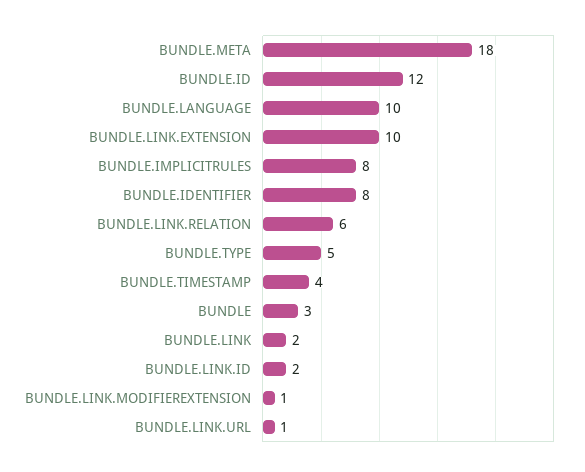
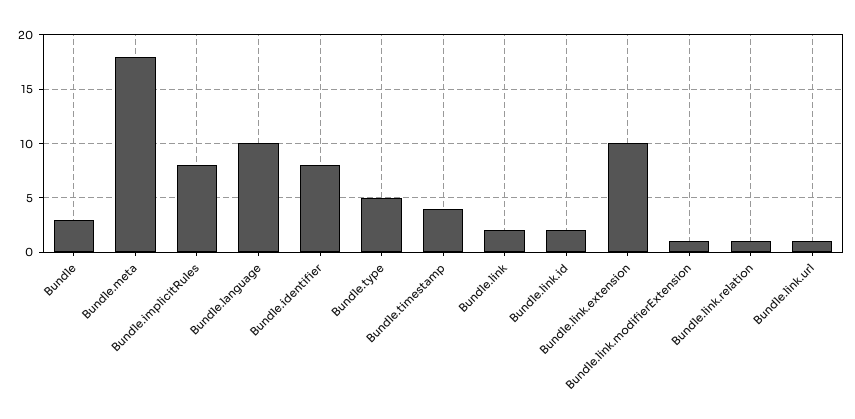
  {
    "BUNDLE.META": 18,
-   "BUNDLE.ID": 12,
    "BUNDLE.LANGUAGE": 10,
    "BUNDLE.LINK.EXTENSION": 10,
    "BUNDLE.IMPLICITRULES": 8,
    "BUNDLE.IDENTIFIER": 8,
-   "BUNDLE.LINK.RELATION": 6,
+   "BUNDLE.LINK.RELATION": 1,
    "BUNDLE.TYPE": 5,
    "BUNDLE.TIMESTAMP": 4,
    "BUNDLE": 3,
    "BUNDLE.LINK": 2,
    "BUNDLE.LINK.ID": 2,
    "BUNDLE.LINK.MODIFIEREXTENSION": 1,
    "BUNDLE.LINK.URL": 1
  }

